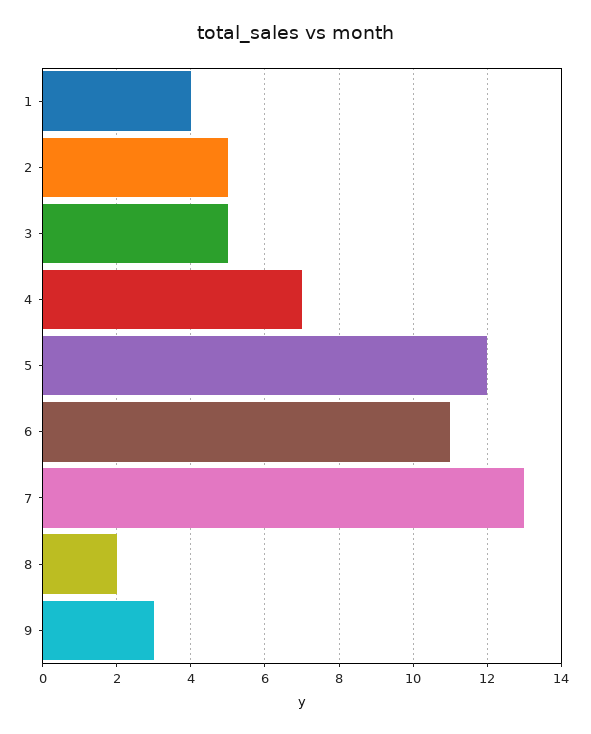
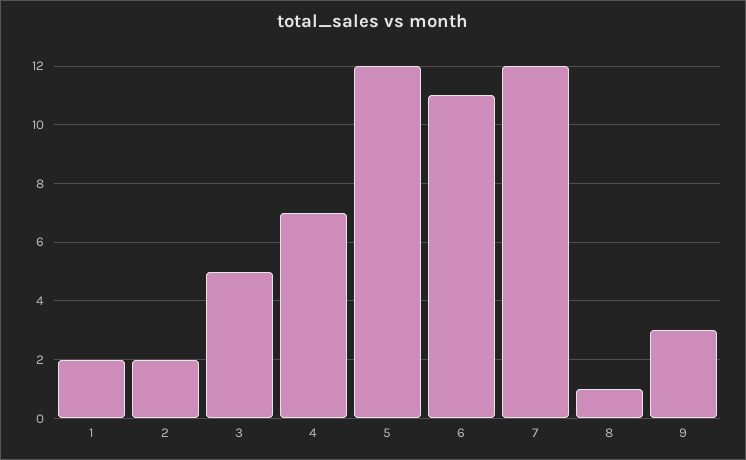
  {
-   "1": 4,
+   "1": 2,
-   "2": 5,
+   "2": 2,
    "3": 5,
    "4": 7,
    "5": 12,
    "6": 11,
-   "7": 13,
+   "7": 12,
-   "8": 2,
+   "8": 1,
    "9": 3
  }

